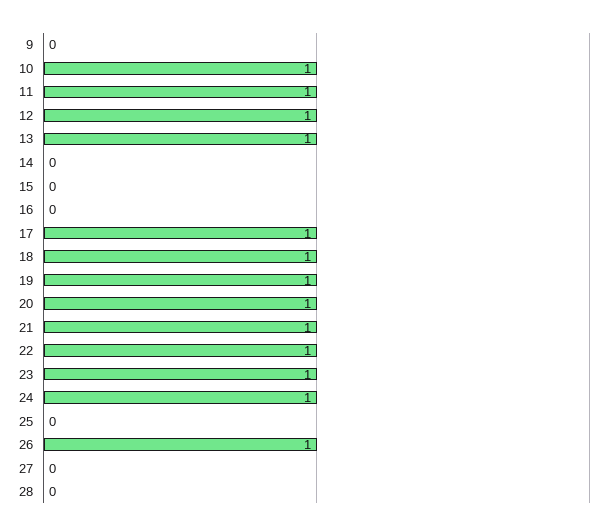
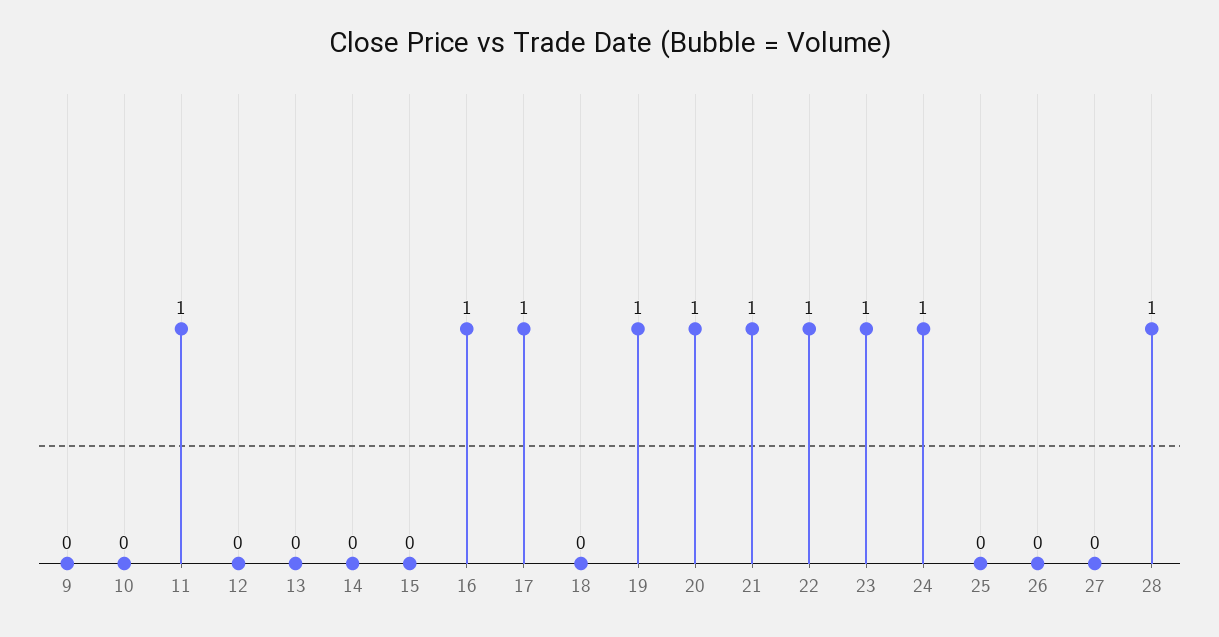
  {
    "9": 0,
-   "10": 1,
+   "10": 0,
    "11": 1,
-   "12": 1,
+   "12": 0,
-   "13": 1,
+   "13": 0,
    "14": 0,
    "15": 0,
-   "16": 0,
+   "16": 1,
    "17": 1,
-   "18": 1,
+   "18": 0,
    "19": 1,
    "20": 1,
    "21": 1,
    "22": 1,
    "23": 1,
    "24": 1,
    "25": 0,
-   "26": 1,
+   "26": 0,
    "27": 0,
-   "28": 0
+   "28": 1
  }

